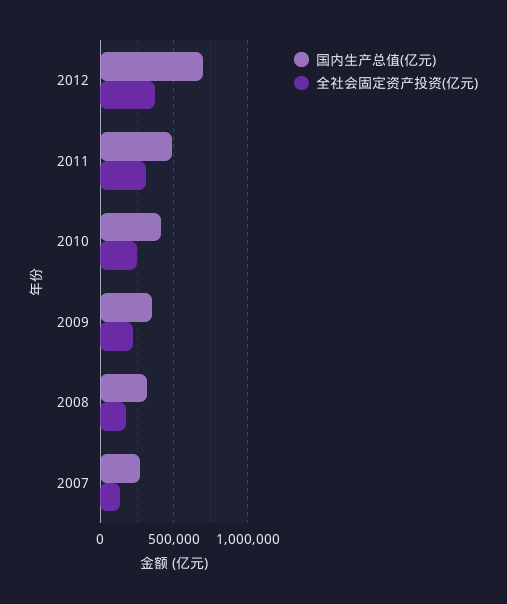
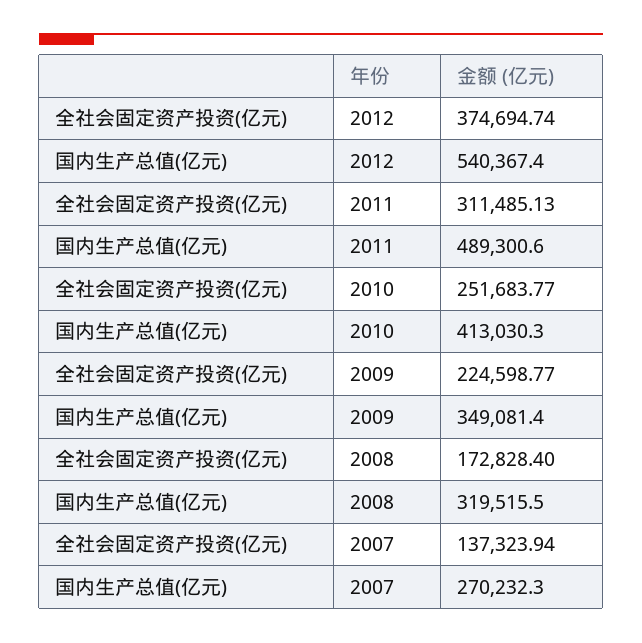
  {
    "国内生产总值(亿元)": {
-     "2012": 700000,
+     "2012": 540367.4,
      "2011": 489300.6,
      "2010": 413030.3,
      "2009": 349081.4,
      "2008": 319515.5,
      "2007": 270232.3
    },
    "全社会固定资产投资(亿元)": {
      "2012": 374694.74,
      "2011": 311485.13,
      "2010": 251683.77,
      "2009": 224598.77,
      "2008": 172828.4,
      "2007": 137323.94
    }
  }

